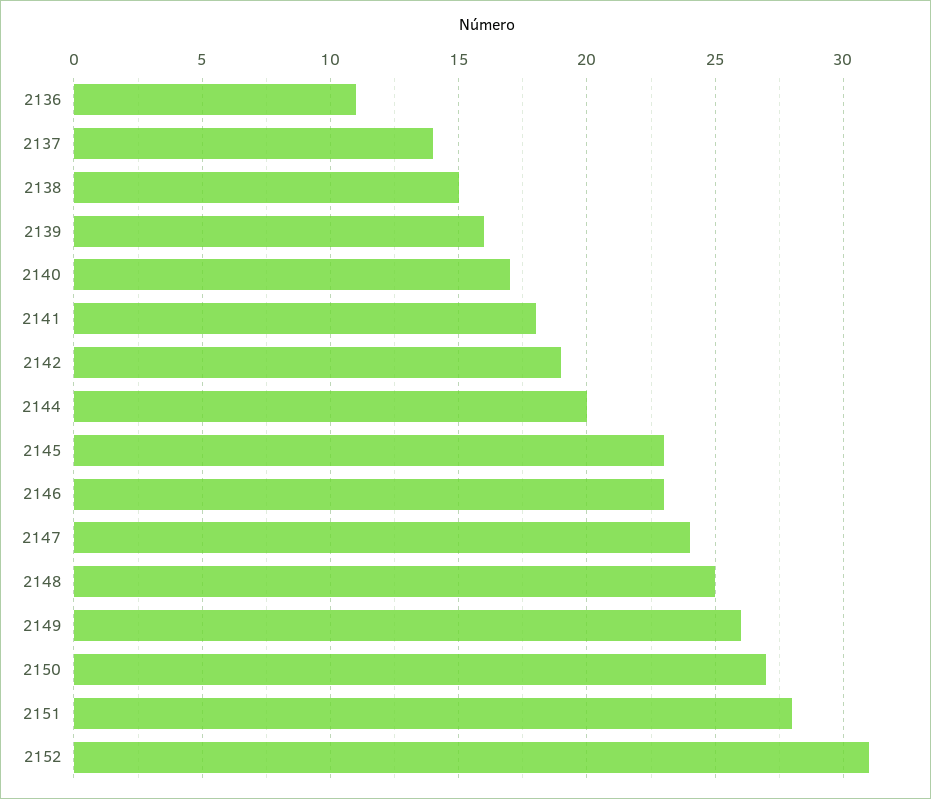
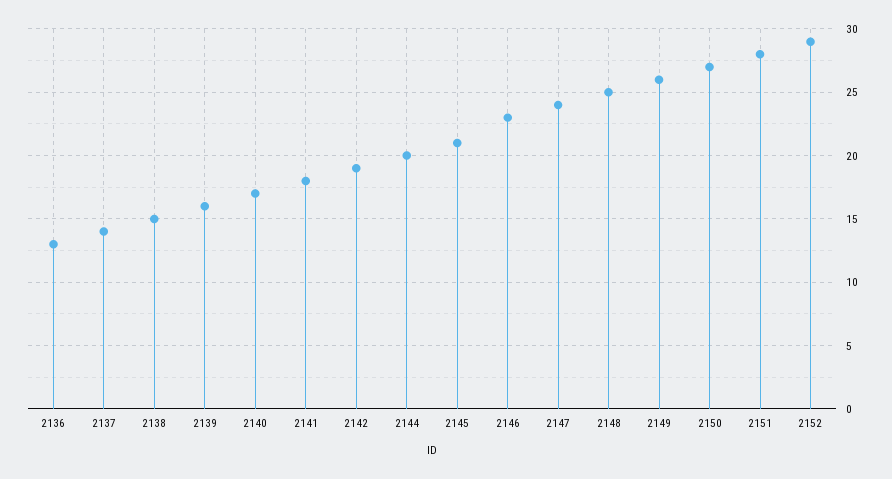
  {
-   "2136": 11,
+   "2136": 13,
    "2137": 14,
    "2138": 15,
    "2139": 16,
    "2140": 17,
    "2141": 18,
    "2142": 19,
    "2144": 20,
-   "2145": 23,
+   "2145": 21,
    "2146": 23,
    "2147": 24,
    "2148": 25,
    "2149": 26,
    "2150": 27,
    "2151": 28,
-   "2152": 31
+   "2152": 29
  }

